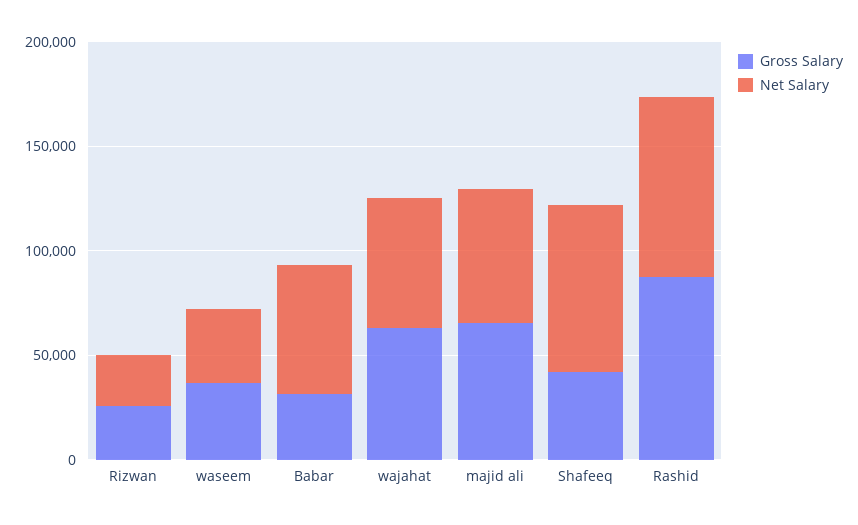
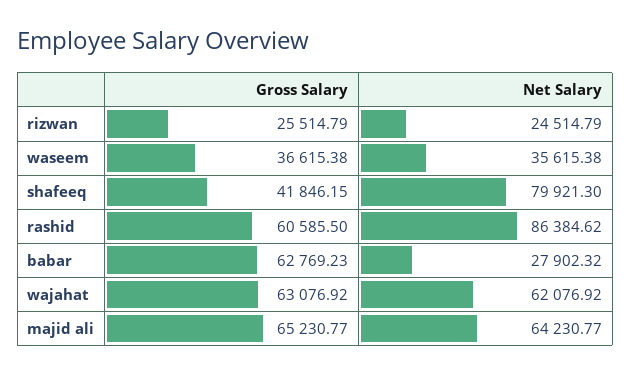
  {
    "Gross Salary": {
      "Rizwan": 25514.79,
      "waseem": 36615.38,
-     "Babar": 30000,
+     "Babar": 62769.23,
      "wajahat": 63076.92,
      "majid ali": 65230.77,
      "Shafeeq": 41846.15,
-     "Rashid": 90000
+     "Rashid": 60585.5
    },
    "Net Salary": {
      "Rizwan": 24514.79,
      "waseem": 35615.38,
-     "Babar": 60000,
+     "Babar": 27902.32,
      "wajahat": 62076.92,
      "majid ali": 64230.77,
      "Shafeeq": 79921.3,
      "Rashid": 86384.62
    }
  }

